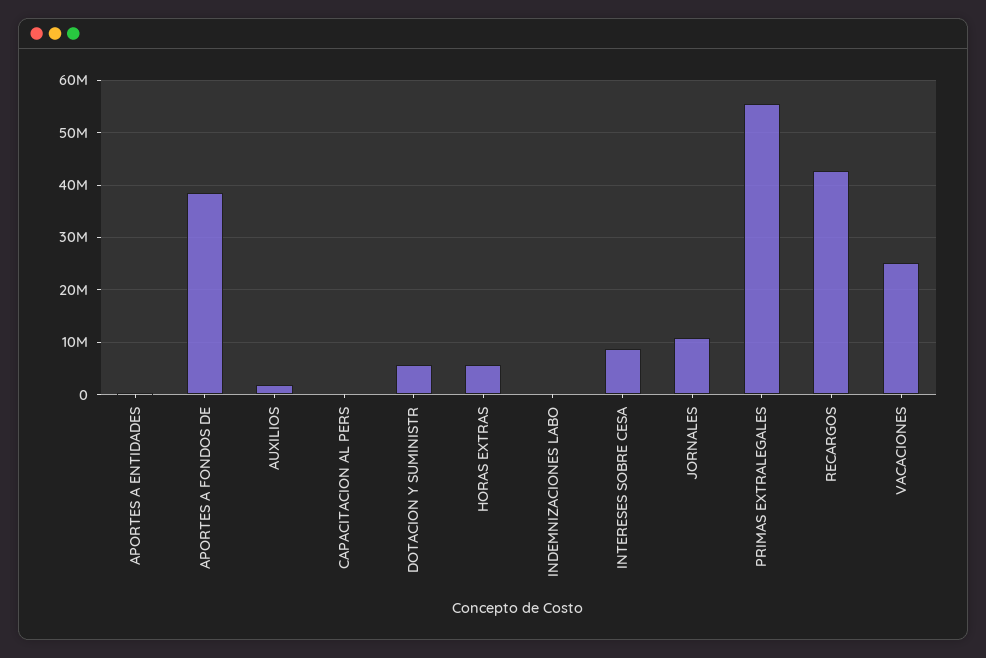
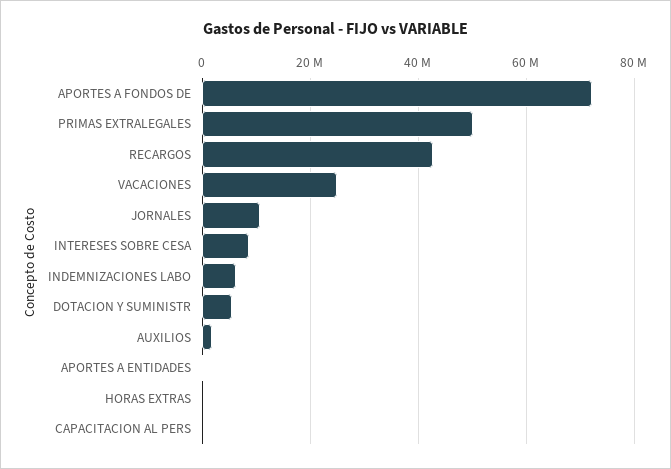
  {
    "APORTES A ENTIDADES": 0,
-   "APORTES A FONDOS DE": 38000000,
+   "APORTES A FONDOS DE": 72000000,
    "AUXILIOS": 2000000,
    "CAPACITACION AL PERS": 0,
    "DOTACION Y SUMINISTR": 6000000,
-   "HORAS EXTRAS": 6000000,
+   "HORAS EXTRAS": 0,
-   "INDEMNIZACIONES LABO": 0,
+   "INDEMNIZACIONES LABO": 6000000,
    "INTERESES SOBRE CESA": 8000000,
    "JORNALES": 10000000,
-   "PRIMAS EXTRALEGALES": 56000000,
+   "PRIMAS EXTRALEGALES": 50000000,
    "RECARGOS": 42000000,
    "VACACIONES": 26000000
  }

